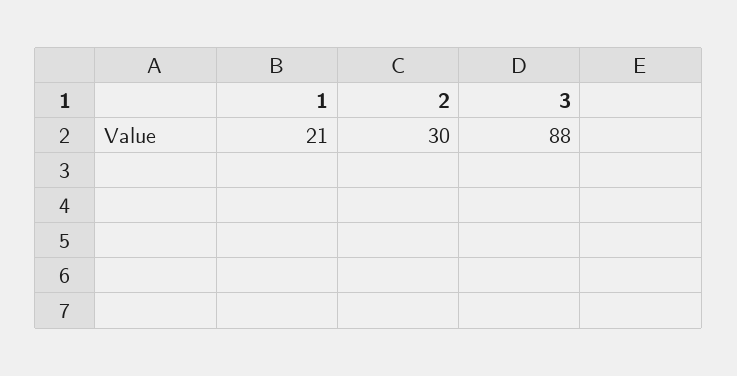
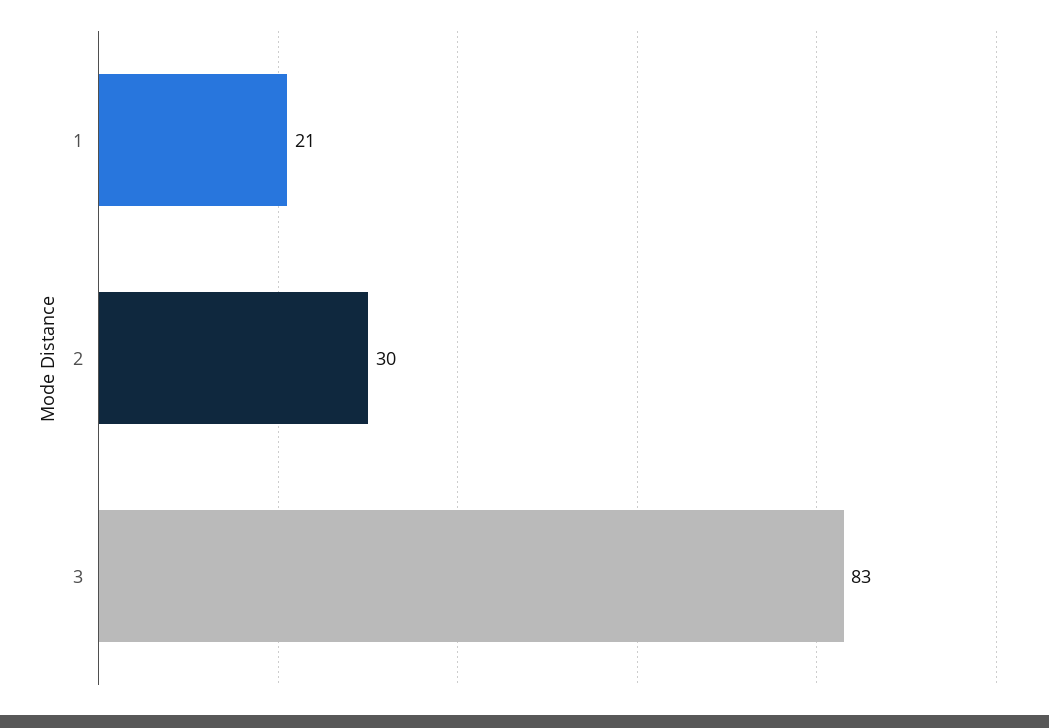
  {
    "1": 21,
    "2": 30,
-   "3": 88
+   "3": 83
  }

